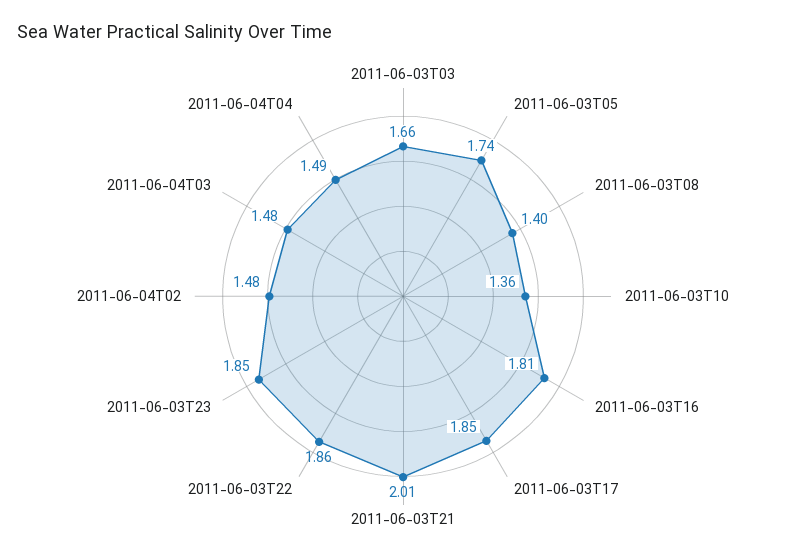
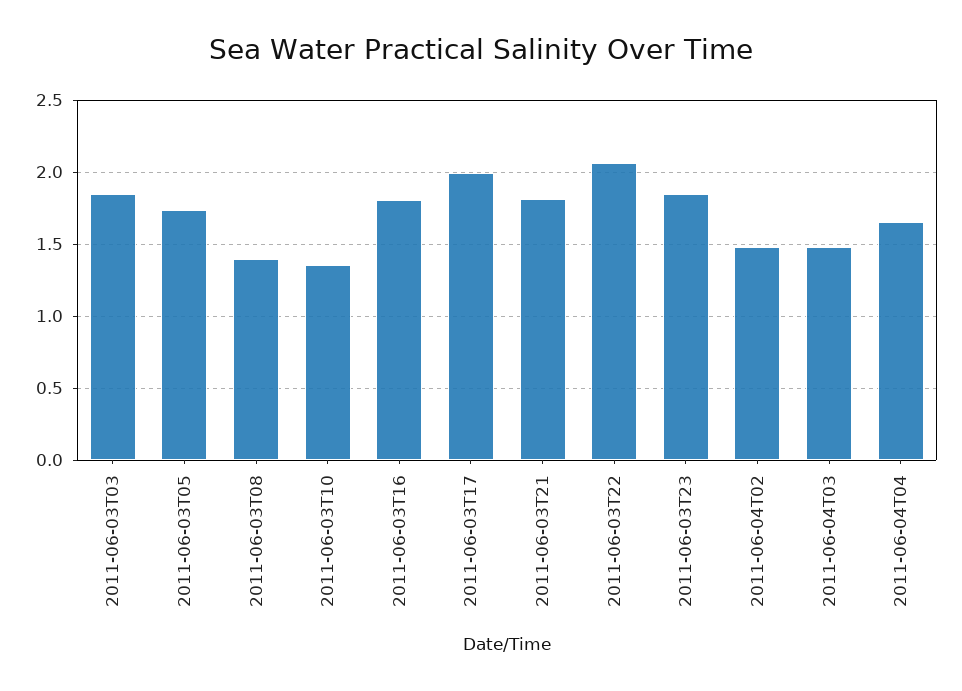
  {
-   "2011-06-03T03": 1.66,
+   "2011-06-03T03": 1.85,
    "2011-06-03T05": 1.74,
    "2011-06-03T08": 1.4,
    "2011-06-03T10": 1.36,
    "2011-06-03T16": 1.81,
-   "2011-06-03T17": 1.85,
+   "2011-06-03T17": 2,
-   "2011-06-03T21": 2.01,
+   "2011-06-03T21": 1.8,
-   "2011-06-03T22": 1.86,
+   "2011-06-03T22": 2.05,
    "2011-06-03T23": 1.85,
    "2011-06-04T02": 1.48,
    "2011-06-04T03": 1.48,
-   "2011-06-04T04": 1.49
+   "2011-06-04T04": 1.65
  }

